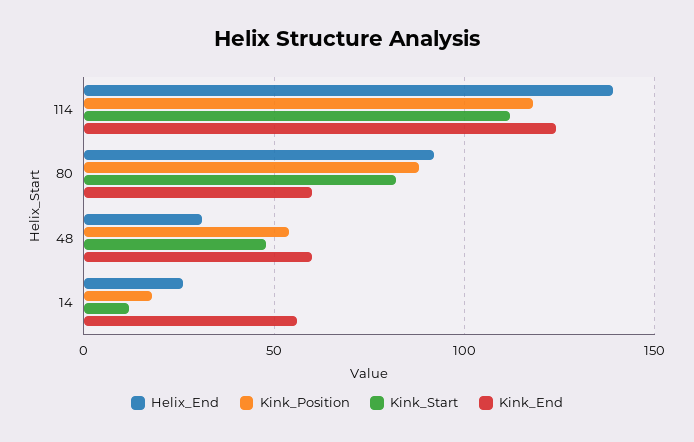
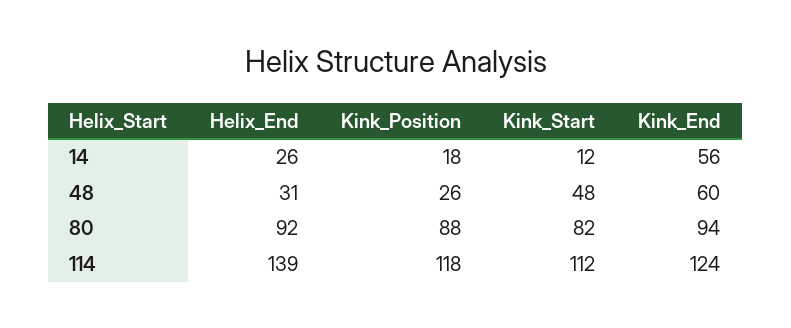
  {
    "Helix_End": {
      "114": 139,
      "80": 92,
      "48": 31,
      "14": 26
    },
    "Kink_Position": {
      "114": 118,
      "80": 88,
-     "48": 55,
+     "48": 26,
      "14": 18
    },
    "Kink_Start": {
      "114": 112,
      "80": 82,
      "48": 48,
      "14": 12
    },
    "Kink_End": {
      "114": 124,
-     "80": 60,
+     "80": 94,
      "48": 60,
      "14": 56
    }
  }

